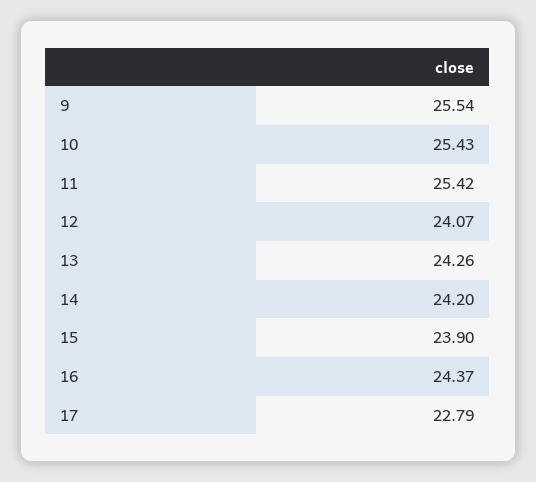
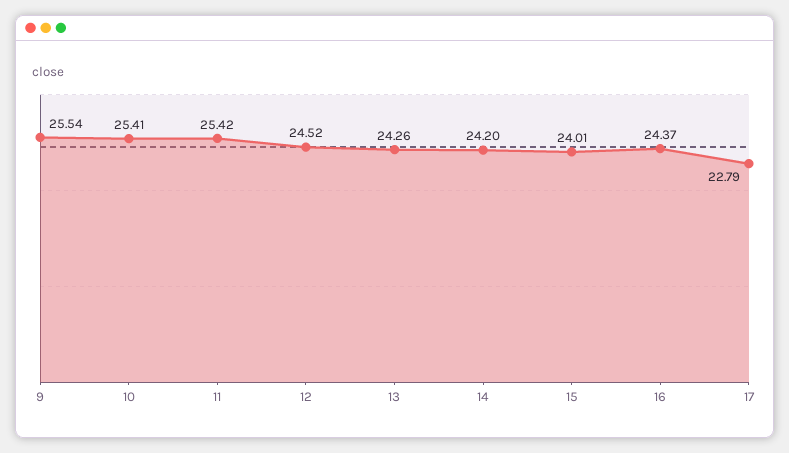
  {
    "9": 25.54,
-   "10": 25.43,
+   "10": 25.41,
    "11": 25.42,
-   "12": 24.07,
+   "12": 24.52,
    "13": 24.26,
    "14": 24.2,
-   "15": 23.9,
+   "15": 24.01,
    "16": 24.37,
    "17": 22.79
  }

